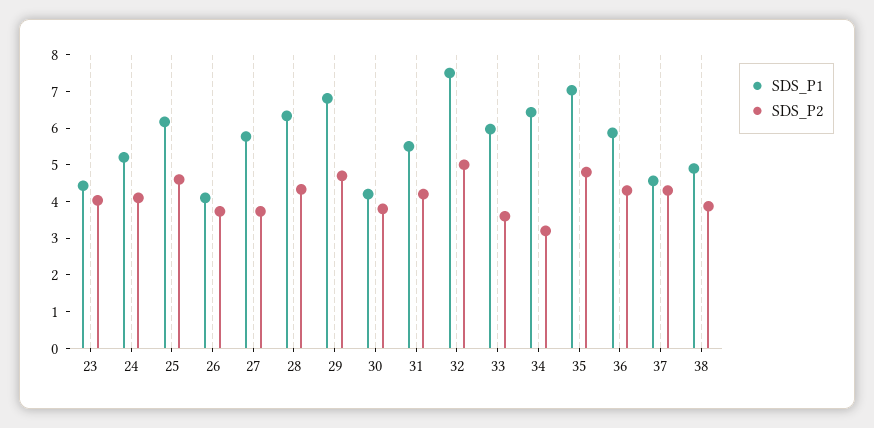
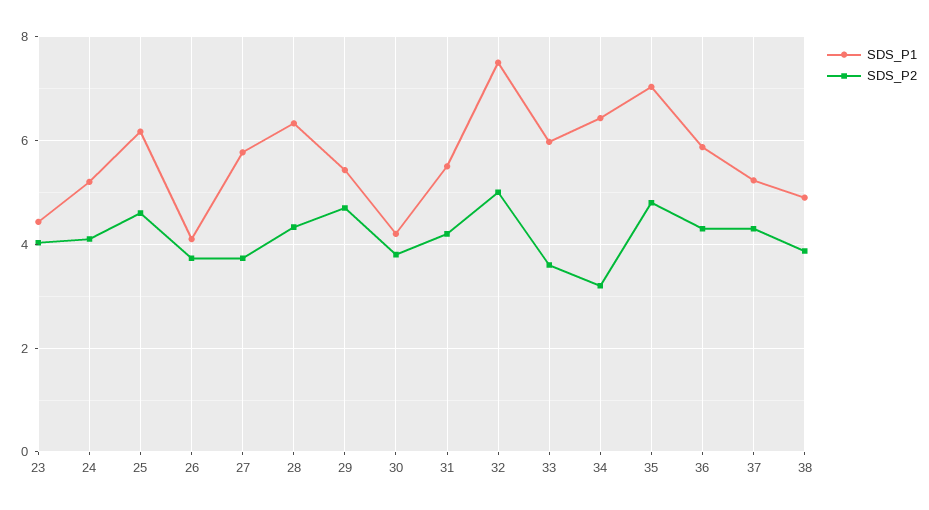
  {
    "SDS_P1": {
      "23": 4.4,
      "24": 5.2,
      "25": 6.2,
      "26": 4.2,
      "27": 5.8,
      "28": 6.4,
-     "29": 6.75,
+     "29": 5.4,
      "30": 4.2,
      "31": 5.6,
      "32": 7.6,
      "33": 6,
      "34": 6.4,
      "35": 7,
      "36": 5.8,
-     "37": 4.5,
+     "37": 5.2,
      "38": 5
    },
    "SDS_P2": {
      "23": 4,
      "24": 4.2,
      "25": 4.6,
      "26": 3.8,
      "27": 3.8,
      "28": 4.4,
      "29": 4.8,
      "30": 3.8,
      "31": 4.2,
      "32": 5,
      "33": 3.6,
      "34": 3.2,
      "35": 4.8,
      "36": 4.4,
      "37": 4.4,
      "38": 3.8
    }
  }

